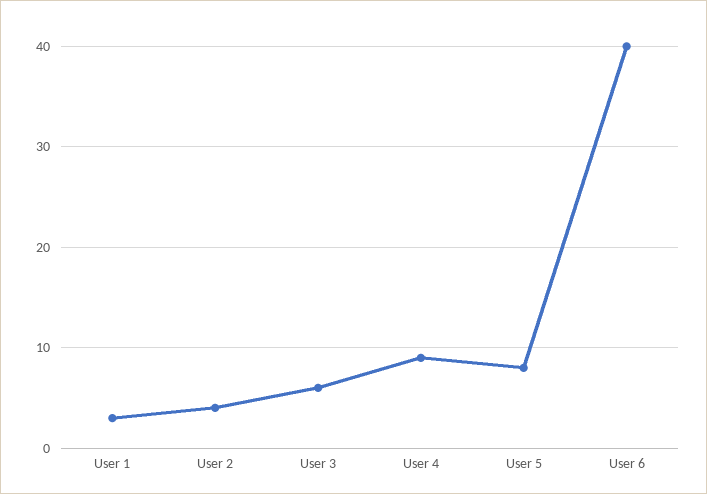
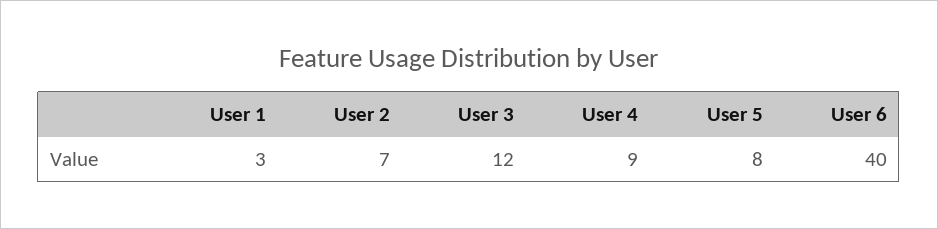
  {
    "User 1": 3,
-   "User 2": 4,
+   "User 2": 7,
-   "User 3": 6,
+   "User 3": 12,
    "User 4": 9,
    "User 5": 8,
    "User 6": 40
  }

